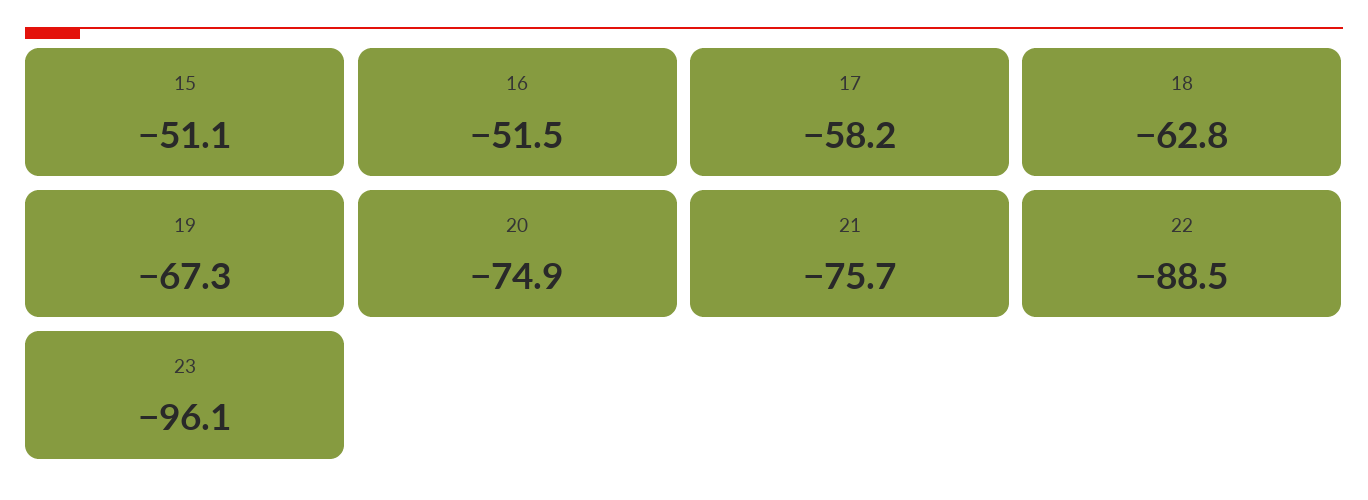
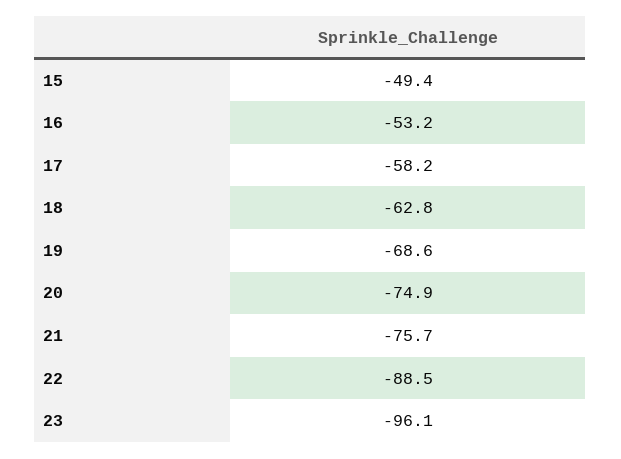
  {
-   "15": -51.1,
+   "15": -49.4,
-   "16": -51.5,
+   "16": -53.2,
    "17": -58.2,
    "18": -62.8,
-   "19": -67.3,
+   "19": -68.6,
    "20": -74.9,
    "21": -75.7,
    "22": -88.5,
    "23": -96.1
  }

